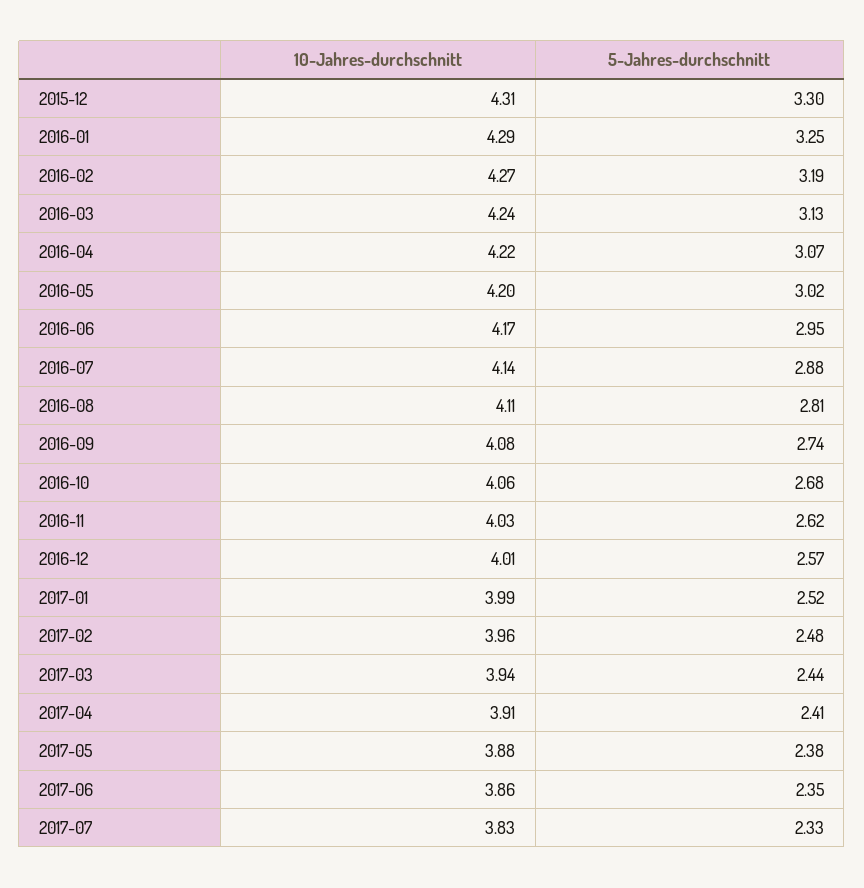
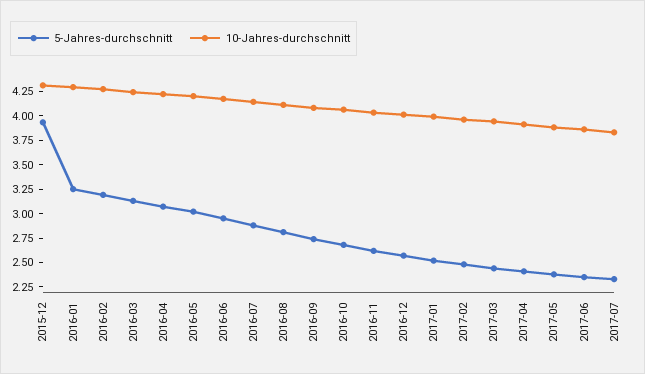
  {
    "10-Jahres-durchschnitt": {
      "2015-12": 4.31,
      "2016-01": 4.29,
      "2016-02": 4.27,
      "2016-03": 4.24,
      "2016-04": 4.22,
      "2016-05": 4.2,
      "2016-06": 4.17,
      "2016-07": 4.14,
      "2016-08": 4.11,
      "2016-09": 4.08,
      "2016-10": 4.06,
      "2016-11": 4.03,
      "2016-12": 4.01,
      "2017-01": 3.99,
      "2017-02": 3.96,
      "2017-03": 3.94,
      "2017-04": 3.91,
      "2017-05": 3.88,
      "2017-06": 3.86,
      "2017-07": 3.83
    },
    "5-Jahres-durchschnitt": {
-     "2015-12": 3.3,
+     "2015-12": 4,
      "2016-01": 3.25,
      "2016-02": 3.19,
      "2016-03": 3.13,
      "2016-04": 3.07,
      "2016-05": 3.02,
      "2016-06": 2.95,
      "2016-07": 2.88,
      "2016-08": 2.81,
      "2016-09": 2.74,
      "2016-10": 2.68,
      "2016-11": 2.62,
      "2016-12": 2.57,
      "2017-01": 2.52,
      "2017-02": 2.48,
      "2017-03": 2.44,
      "2017-04": 2.41,
      "2017-05": 2.38,
      "2017-06": 2.35,
      "2017-07": 2.33
    }
  }

